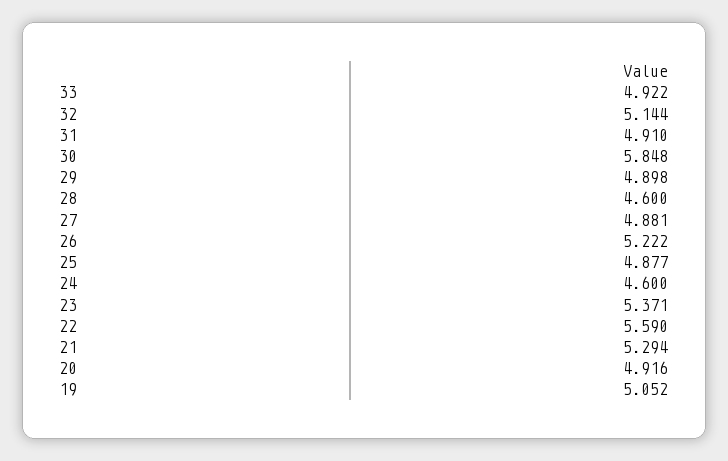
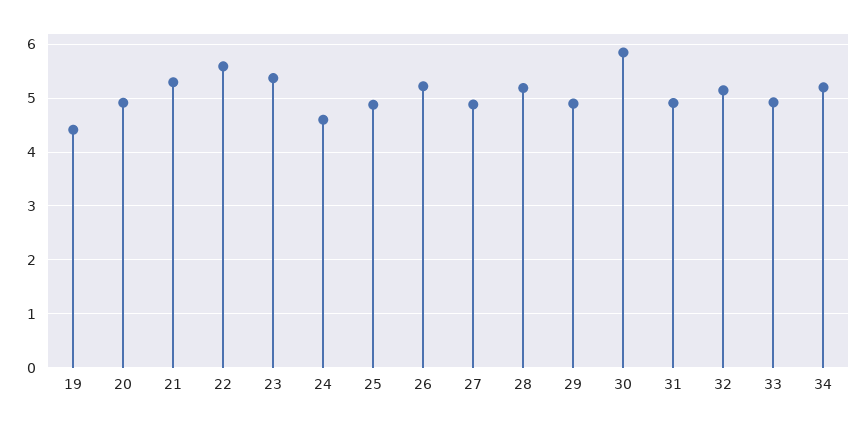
  {
    "33": 4.922,
    "32": 5.144,
    "31": 4.91,
    "30": 5.848,
    "29": 4.898,
-   "28": 4.6,
+   "28": 5.2,
    "27": 4.881,
    "26": 5.222,
    "25": 4.877,
    "24": 4.6,
    "23": 5.371,
    "22": 5.59,
    "21": 5.294,
    "20": 4.916,
-   "19": 5.052
+   "19": 4.4,
+   "34": 5.2
  }

